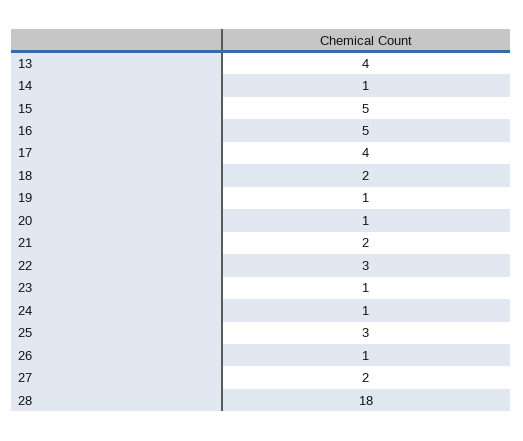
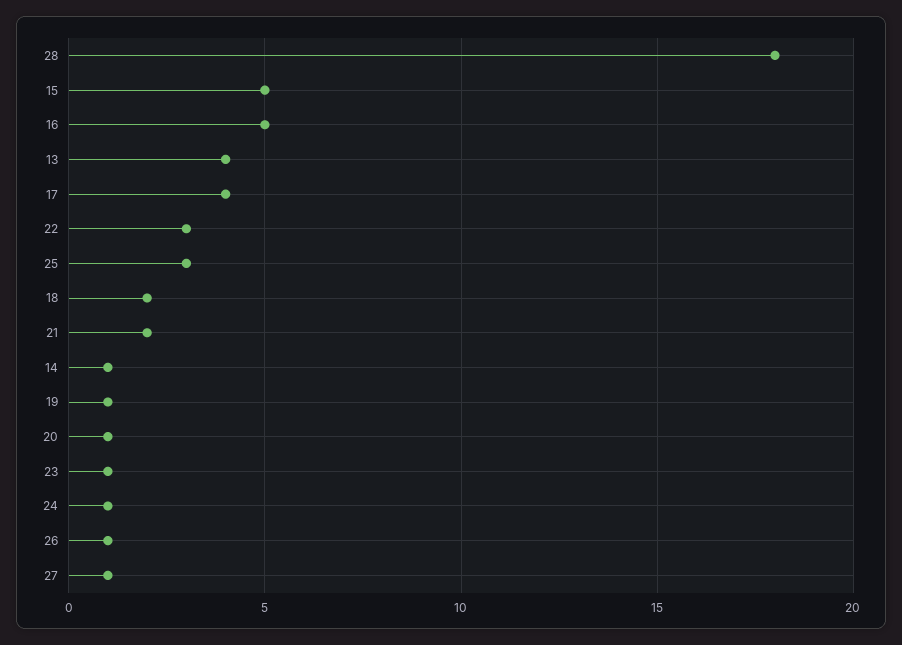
  {
    "13": 4,
    "14": 1,
    "15": 5,
    "16": 5,
    "17": 4,
    "18": 2,
    "19": 1,
    "20": 1,
    "21": 2,
    "22": 3,
    "23": 1,
    "24": 1,
    "25": 3,
    "26": 1,
-   "27": 2,
+   "27": 1,
    "28": 18
  }

